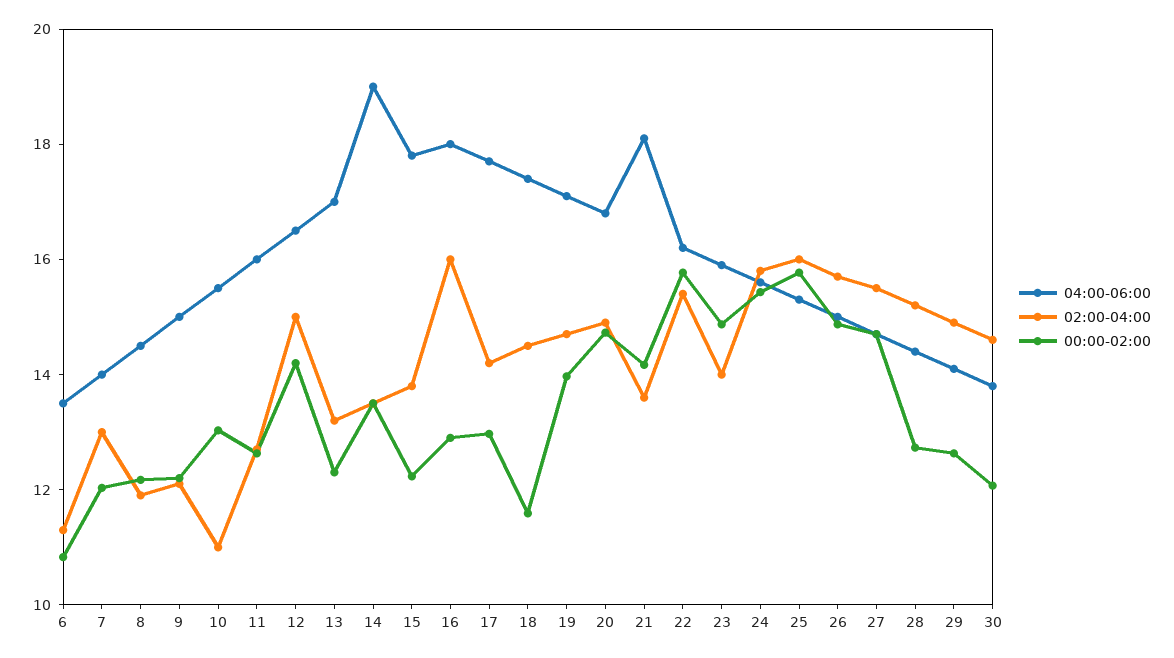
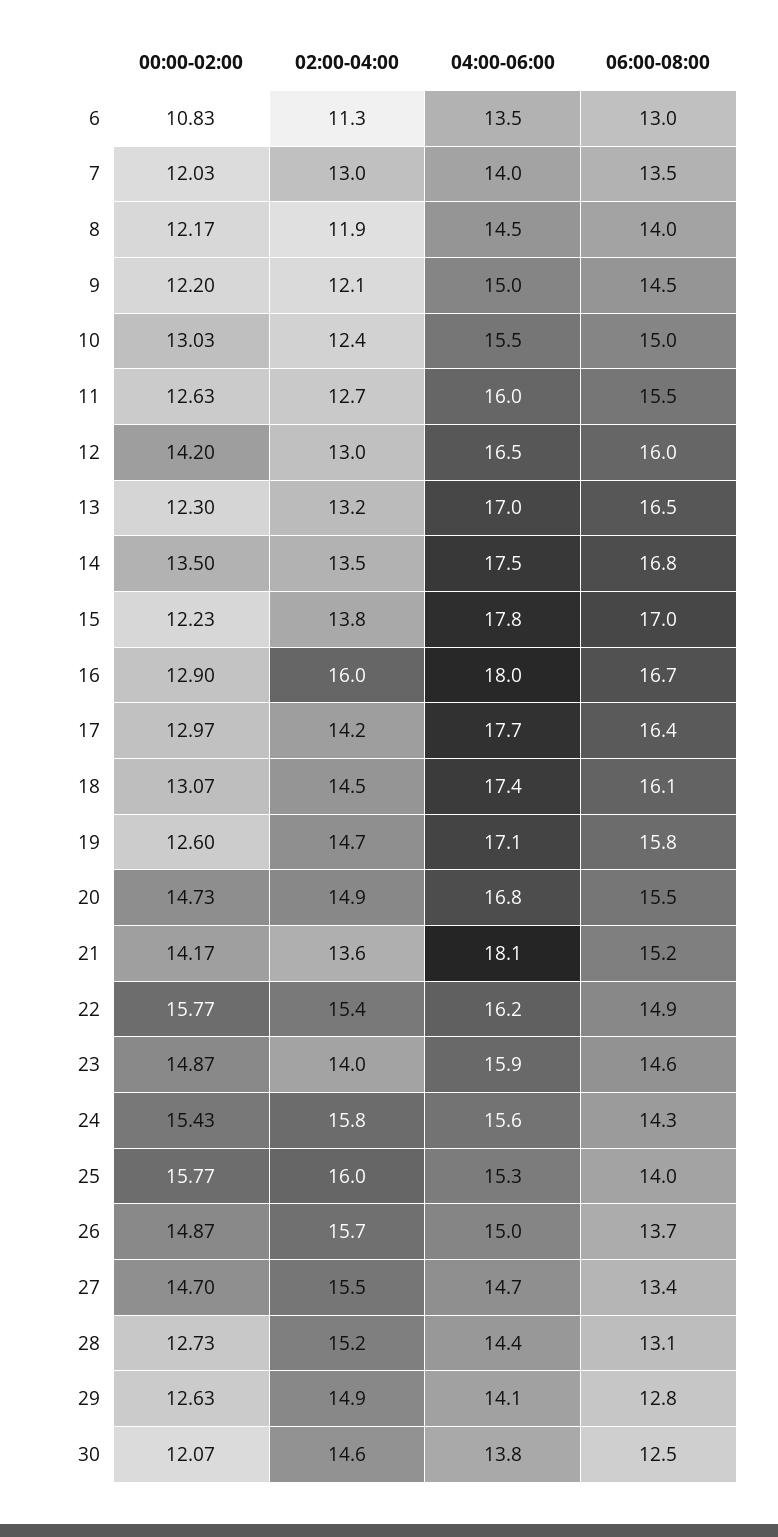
  {
    "04:00-06:00": {
      "6": 13.5,
      "7": 14,
      "8": 14.5,
      "9": 15,
      "10": 15.5,
      "11": 16,
      "12": 16.5,
      "13": 17,
-     "14": 19,
+     "14": 17.5,
      "15": 17.8,
      "16": 18,
      "17": 17.7,
      "18": 17.4,
      "19": 17.1,
      "20": 16.8,
      "21": 18.1,
      "22": 16.2,
      "23": 15.9,
      "24": 15.6,
      "25": 15.3,
      "26": 15,
      "27": 14.7,
      "28": 14.4,
      "29": 14.1,
      "30": 13.8
    },
    "02:00-04:00": {
      "6": 11.3,
      "7": 13,
      "8": 11.9,
      "9": 12.1,
-     "10": 11,
+     "10": 12.4,
      "11": 12.7,
-     "12": 15,
+     "12": 13,
      "13": 13.2,
      "14": 13.5,
      "15": 13.8,
      "16": 16,
      "17": 14.2,
      "18": 14.5,
      "19": 14.7,
      "20": 14.9,
      "21": 13.6,
      "22": 15.4,
      "23": 14,
      "24": 15.8,
      "25": 16,
      "26": 15.7,
      "27": 15.5,
      "28": 15.2,
      "29": 14.9,
      "30": 14.6
    },
    "00:00-02:00": {
      "6": 10.83,
      "7": 12.03,
      "8": 12.17,
      "9": 12.2,
      "10": 13.03,
      "11": 12.63,
      "12": 14.2,
      "13": 12.3,
      "14": 13.5,
      "15": 12.23,
      "16": 12.9,
      "17": 12.97,
-     "18": 11.5,
+     "18": 13.07,
-     "19": 14,
+     "19": 12.6,
      "20": 14.73,
      "21": 14.17,
      "22": 15.77,
      "23": 14.87,
      "24": 15.43,
      "25": 15.77,
      "26": 14.87,
      "27": 14.7,
      "28": 12.73,
      "29": 12.63,
      "30": 12.07
-   }
+   },
+   "06:00-08:00": {
+     "6": 13,
+     "7": 13.5,
+     "8": 14,
+     "9": 14.5,
+     "10": 15,
+     "11": 15.5,
+     "12": 16,
+     "13": 16.5,
+     "14": 16.8,
+     "15": 17,
+     "16": 16.7,
+     "17": 16.4,
+     "18": 16.1,
+     "19": 15.8,
+     "20": 15.5,
+     "21": 15.2,
+     "22": 14.9,
+     "23": 14.6,
+     "24": 14.3,
+     "25": 14,
+     "26": 13.7,
+     "27": 13.4,
+     "28": 13.1,
+     "29": 12.8,
+     "30": 12.5
+   }
  }

